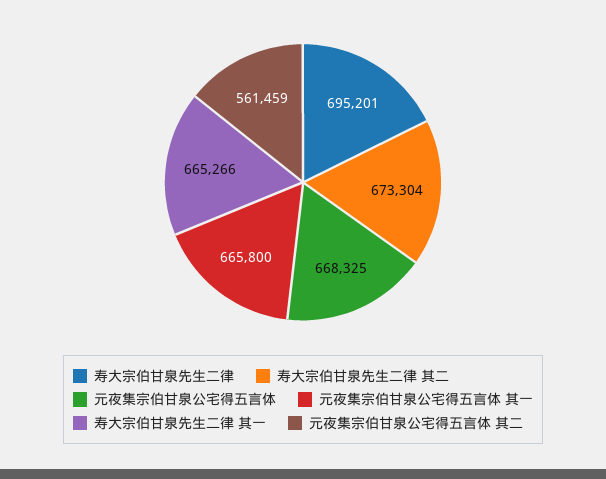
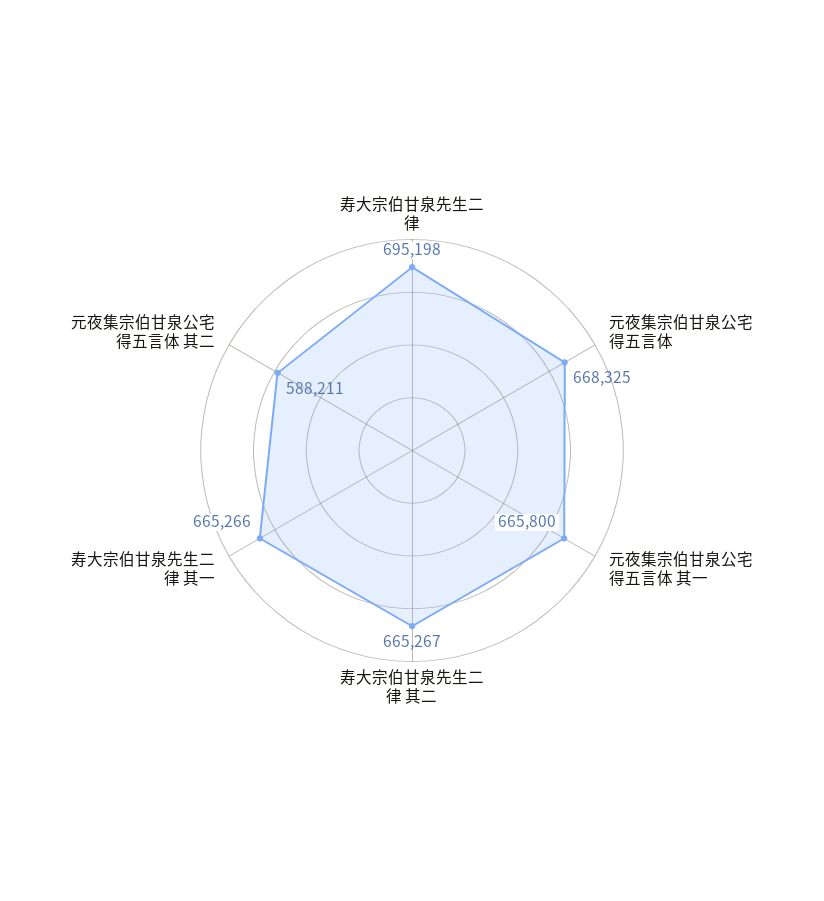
  {
-   "寿大宗伯甘泉先生二律": 695201,
+   "寿大宗伯甘泉先生二律": 695198,
-   "寿大宗伯甘泉先生二律 其二": 673304,
+   "寿大宗伯甘泉先生二律 其二": 665267,
    "元夜集宗伯甘泉公宅得五言体": 668325,
    "元夜集宗伯甘泉公宅得五言体 其一": 665800,
    "寿大宗伯甘泉先生二律 其一": 665266,
-   "元夜集宗伯甘泉公宅得五言体 其二": 561459
+   "元夜集宗伯甘泉公宅得五言体 其二": 588211
  }

